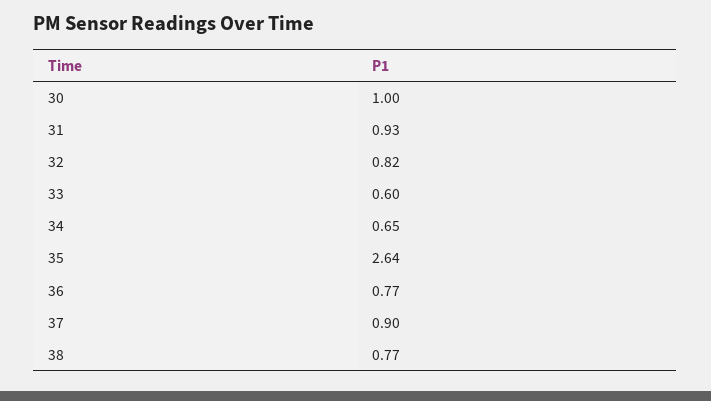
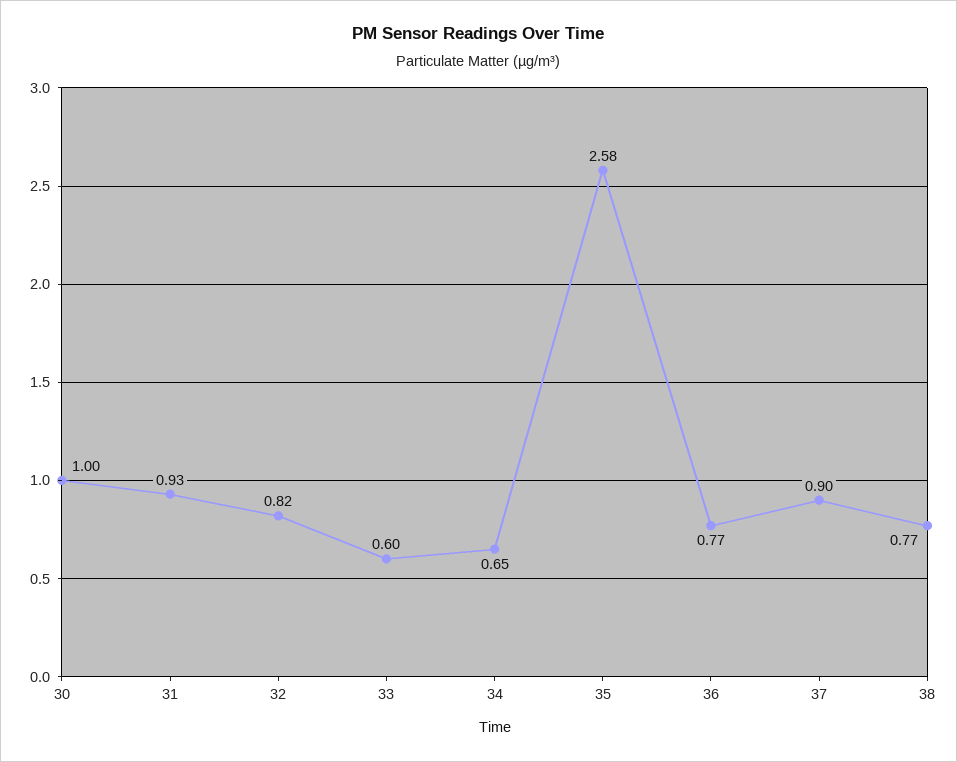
  {
    "30": 1,
    "31": 0.93,
    "32": 0.82,
    "33": 0.6,
    "34": 0.65,
-   "35": 2.64,
+   "35": 2.58,
    "36": 0.77,
    "37": 0.9,
    "38": 0.77
  }

